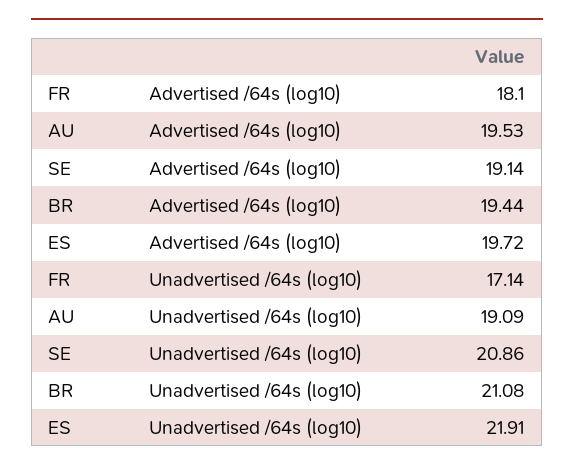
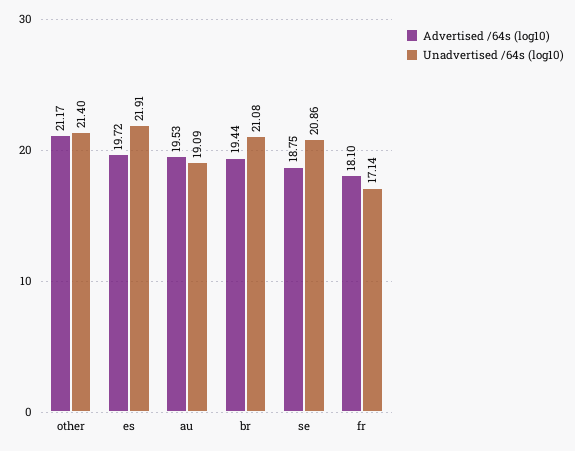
  {
    "Advertised /64s (log10)": {
      "FR": 18.1,
      "AU": 19.53,
-     "SE": 19.14,
+     "SE": 18.75,
      "BR": 19.44,
-     "ES": 19.72
+     "ES": 19.72,
+     "other": 21.17
    },
    "Unadvertised /64s (log10)": {
      "FR": 17.14,
      "AU": 19.09,
      "SE": 20.86,
      "BR": 21.08,
-     "ES": 21.91
+     "ES": 21.91,
+     "other": 21.4
    }
  }

